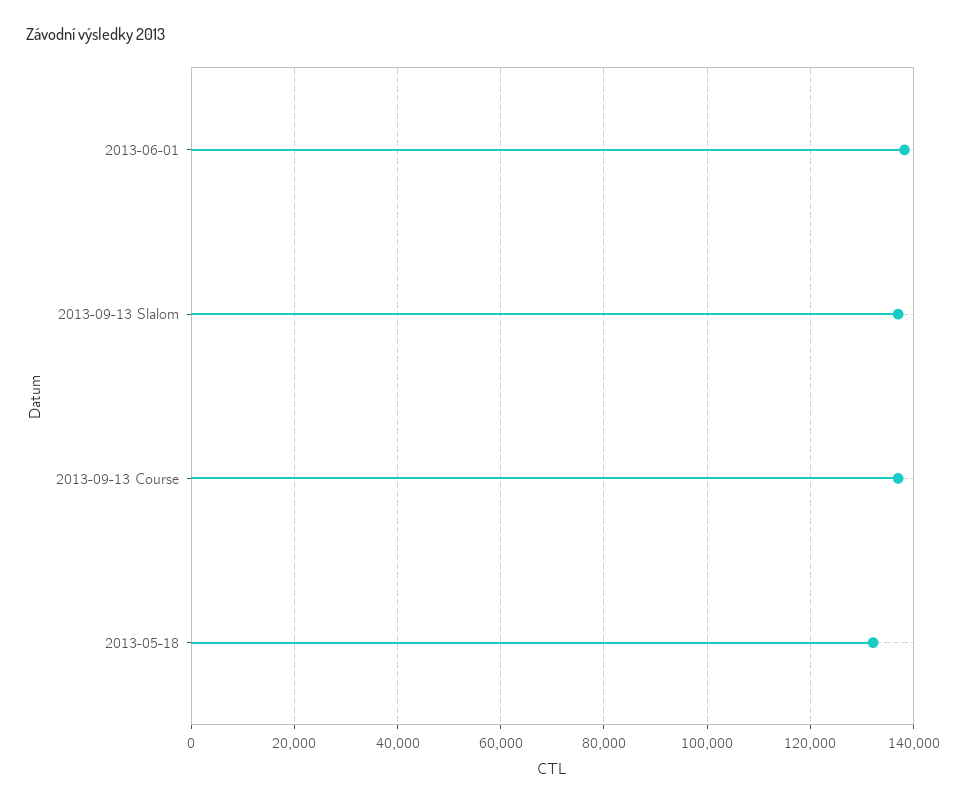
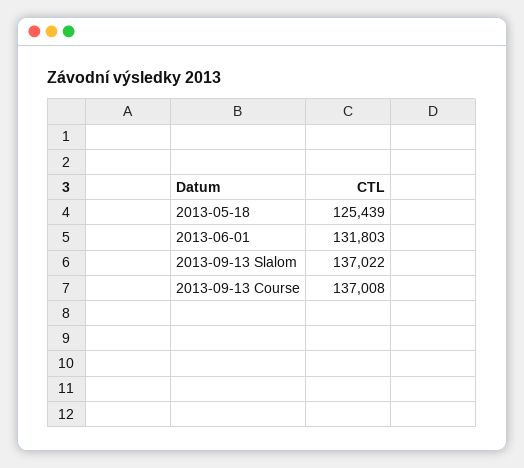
  {
-   "2013-06-01": 138000,
+   "2013-06-01": 131803,
    "2013-09-13 Slalom": 137022,
    "2013-09-13 Course": 137008,
-   "2013-05-18": 132000
+   "2013-05-18": 125439
  }

